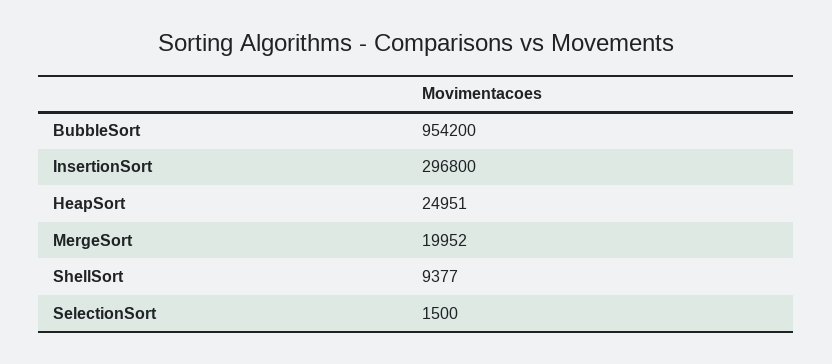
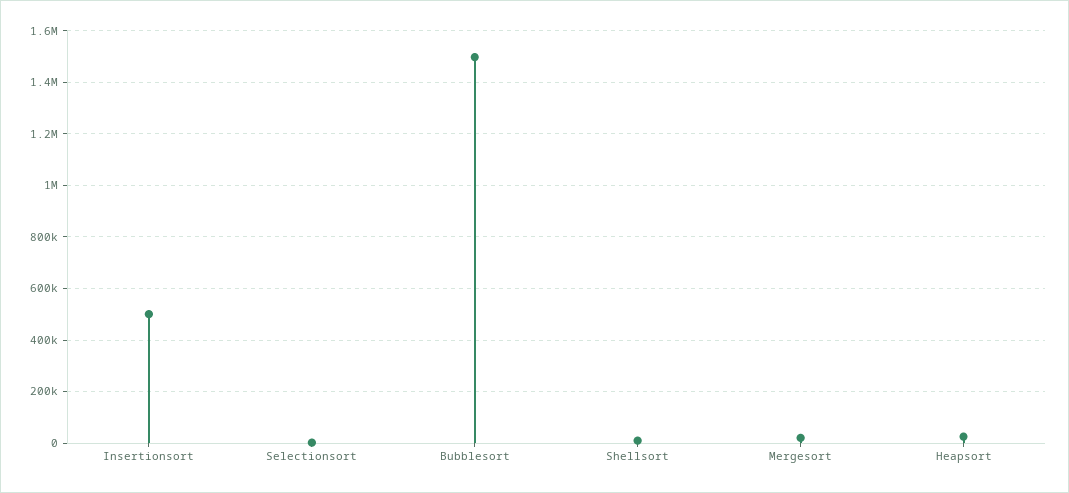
  {
-   "BubbleSort": 954200,
+   "BubbleSort": 1500000,
-   "InsertionSort": 296800,
+   "InsertionSort": 500000,
    "HeapSort": 24951,
    "MergeSort": 19952,
    "ShellSort": 9377,
    "SelectionSort": 1500
  }

